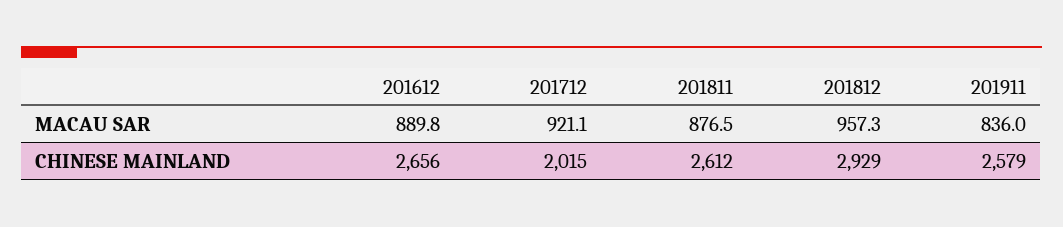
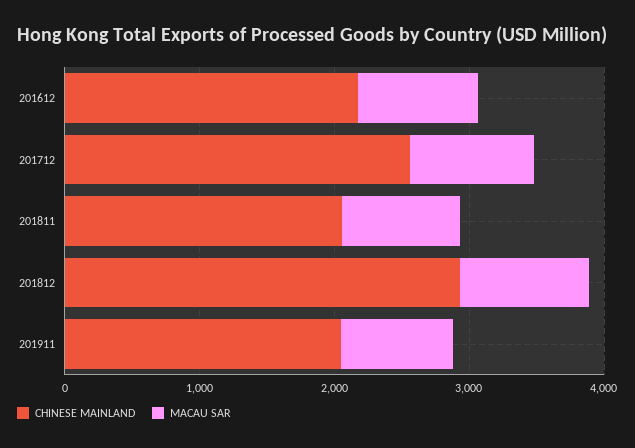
  {
    "MACAU SAR": {
      "201612": 889.8,
      "201712": 921.1,
      "201811": 876.5,
      "201812": 957.3,
      "201911": 836
    },
    "CHINESE MAINLAND": {
-     "201612": 2656,
+     "201612": 2200,
-     "201712": 2015,
+     "201712": 2600,
-     "201811": 2612,
+     "201811": 2000,
      "201812": 2929,
-     "201911": 2579
+     "201911": 2000
    }
  }

